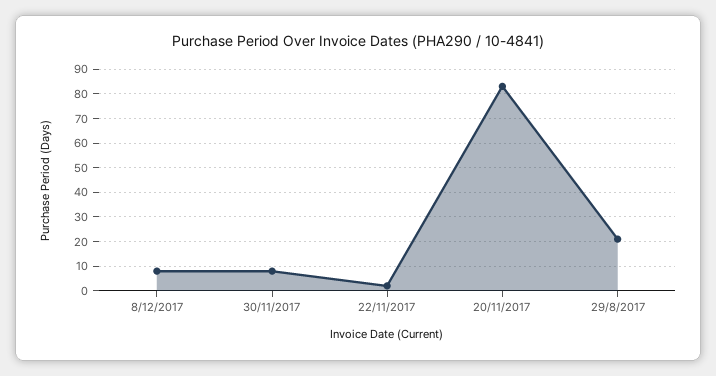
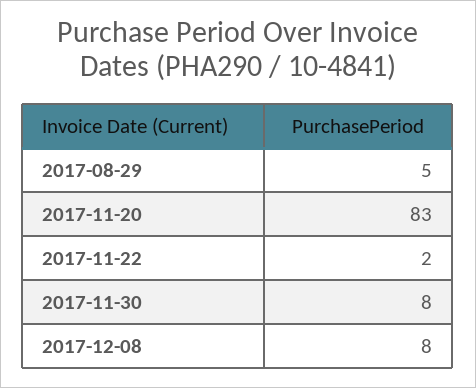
  {
    "8/12/2017": 8,
    "30/11/2017": 8,
    "22/11/2017": 2,
    "20/11/2017": 83,
-   "29/8/2017": 20
+   "29/8/2017": 5
  }

